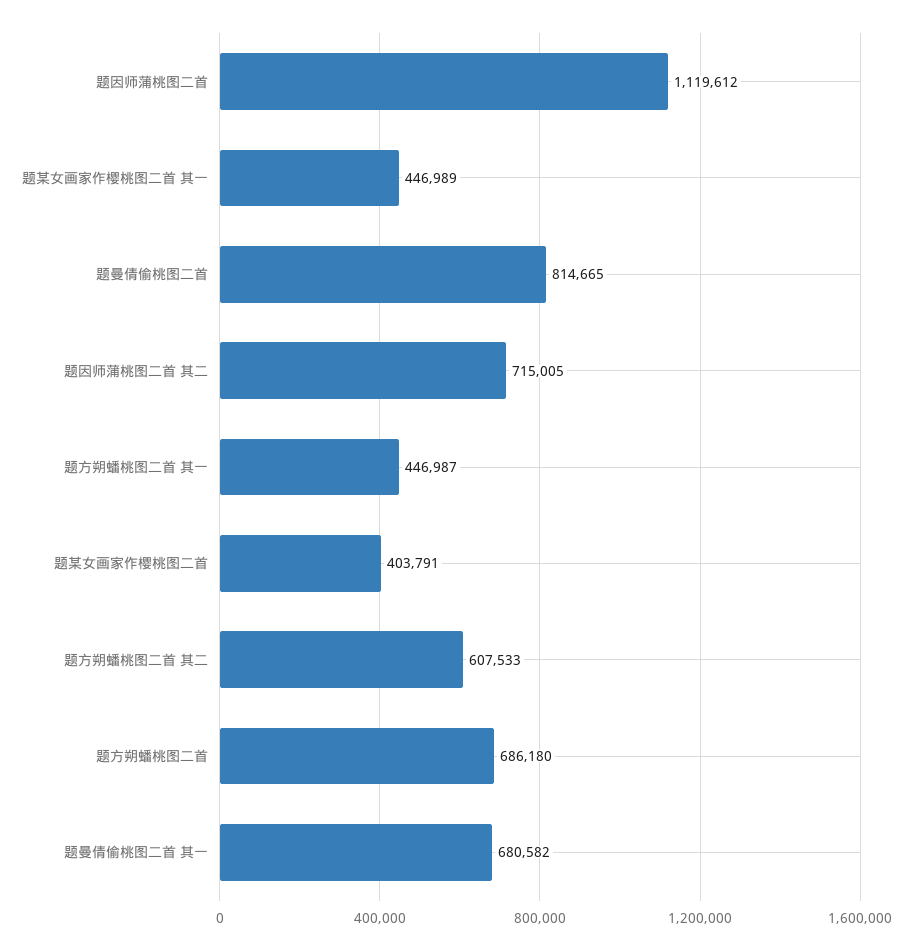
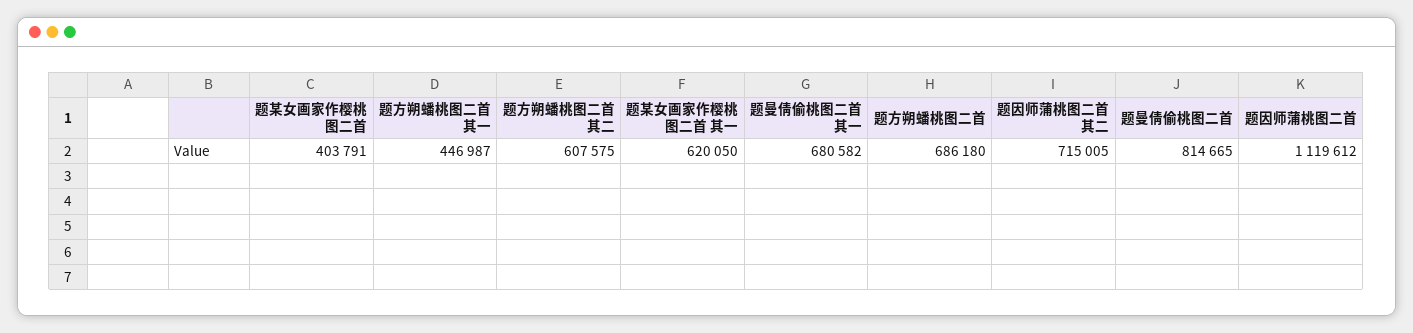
  {
    "题因师蒲桃图二首": 1119612,
-   "题某女画家作樱桃图二首 其一": 446989,
+   "题某女画家作樱桃图二首 其一": 620050,
    "题曼倩偷桃图二首": 814665,
    "题因师蒲桃图二首 其二": 715005,
    "题方朔蟠桃图二首 其一": 446987,
    "题某女画家作樱桃图二首": 403791,
-   "题方朔蟠桃图二首 其二": 607533,
+   "题方朔蟠桃图二首 其二": 607575,
    "题方朔蟠桃图二首": 686180,
    "题曼倩偷桃图二首 其一": 680582
  }

